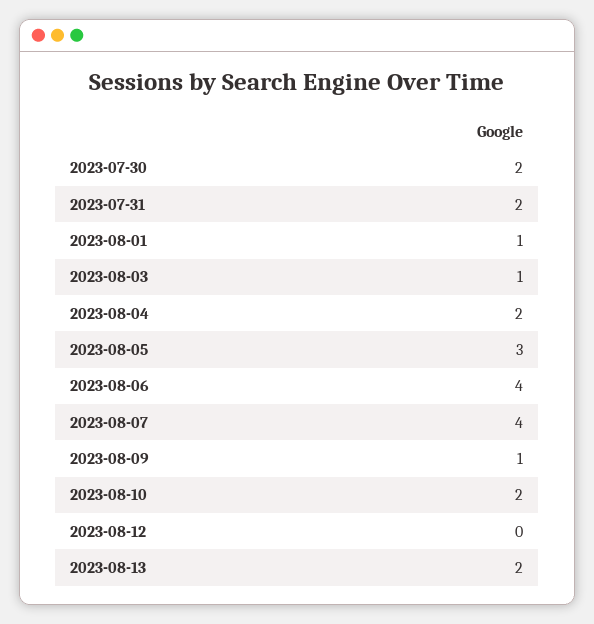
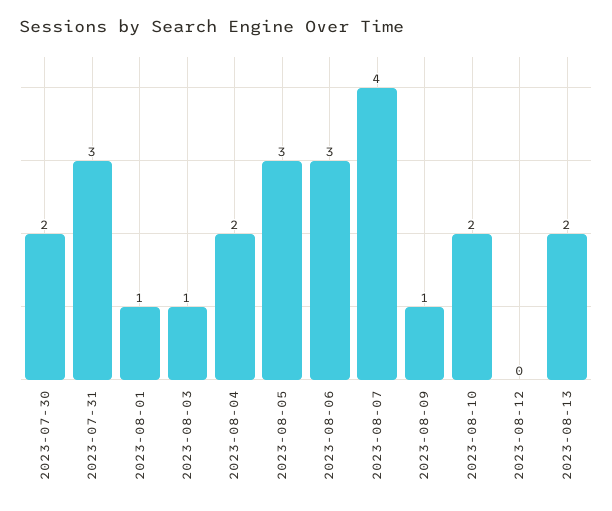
  {
    "2023-07-30": 2,
-   "2023-07-31": 2,
+   "2023-07-31": 3,
    "2023-08-01": 1,
    "2023-08-03": 1,
    "2023-08-04": 2,
    "2023-08-05": 3,
-   "2023-08-06": 4,
+   "2023-08-06": 3,
    "2023-08-07": 4,
    "2023-08-09": 1,
    "2023-08-10": 2,
    "2023-08-12": 0,
    "2023-08-13": 2
  }

